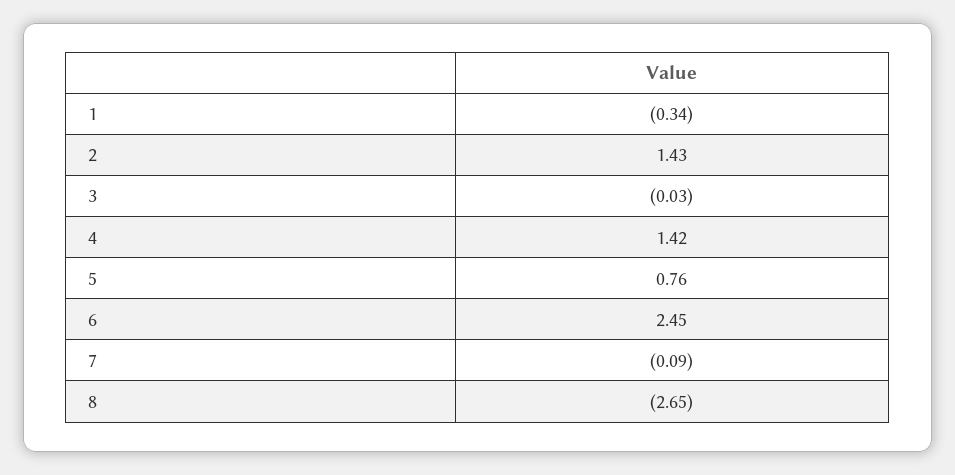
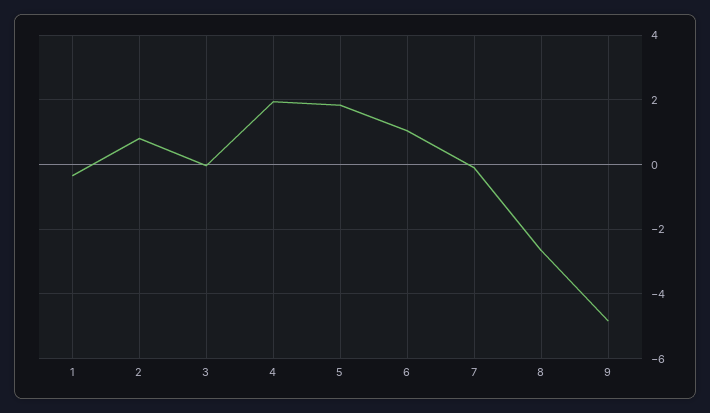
  {
    "1": -0.34,
-   "2": 1.43,
+   "2": 0.8,
    "3": -0.03,
-   "4": 1.42,
+   "4": 2,
-   "5": 0.76,
+   "5": 1.8,
-   "6": 2.45,
+   "6": 1,
    "7": -0.09,
-   "8": -2.65
+   "8": -2.65,
+   "9": -4.8
  }

